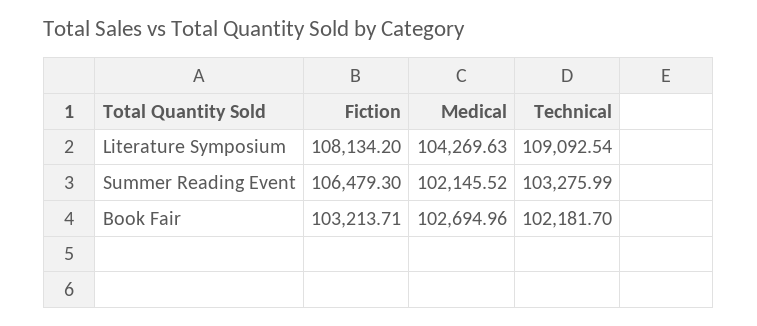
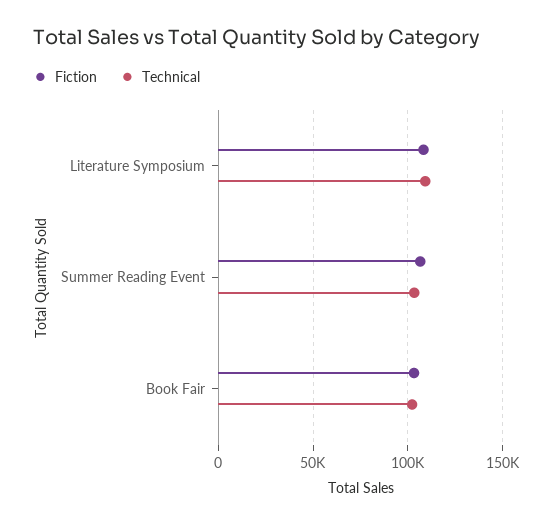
  {
    "Fiction": {
      "Literature Symposium": 108134.2,
      "Summer Reading Event": 106479.3,
      "Book Fair": 103213.71
    },
-   "Medical": {
-     "Literature Symposium": 104269.63,
-     "Summer Reading Event": 102145.52,
-     "Book Fair": 102694.96
-   },
    "Technical": {
      "Literature Symposium": 109092.54,
      "Summer Reading Event": 103275.99,
      "Book Fair": 102181.7
    }
  }

